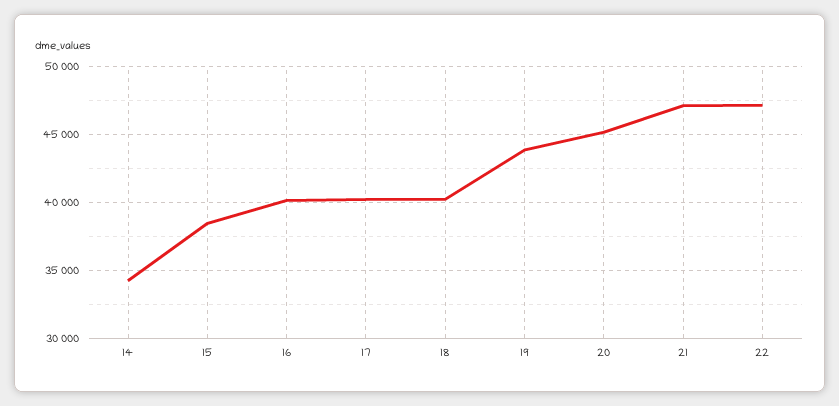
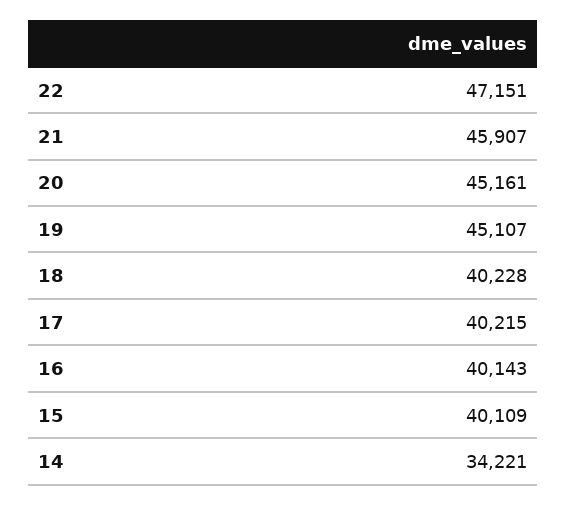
  {
    "14": 34221,
-   "15": 38500,
+   "15": 40109,
    "16": 40143,
    "17": 40215,
    "18": 40228,
-   "19": 44000,
+   "19": 45107,
    "20": 45161,
-   "21": 47000,
+   "21": 45907,
    "22": 47151
  }

